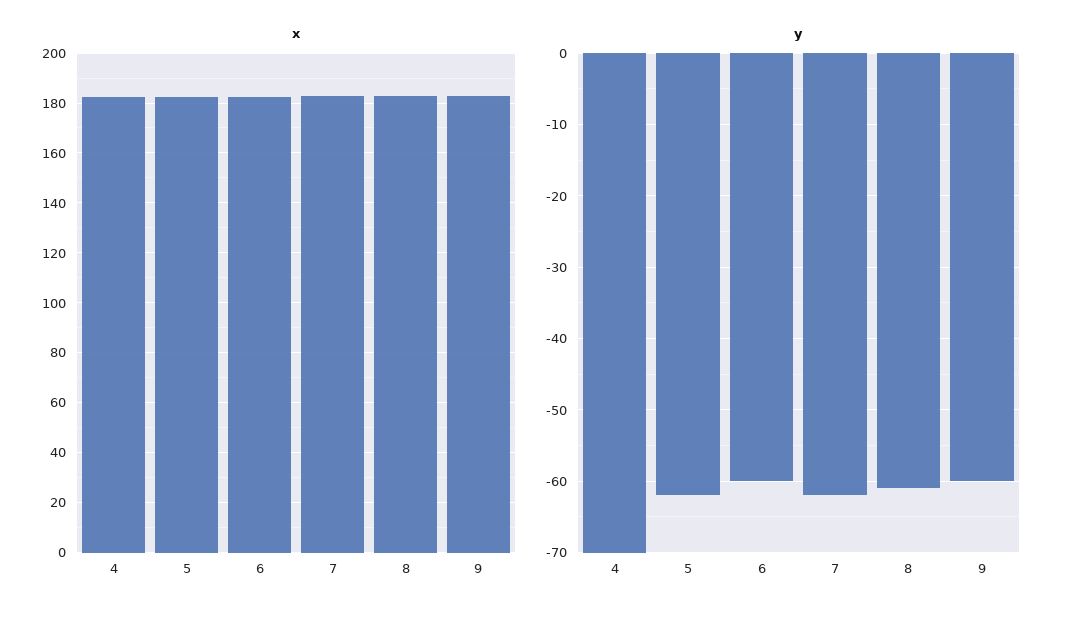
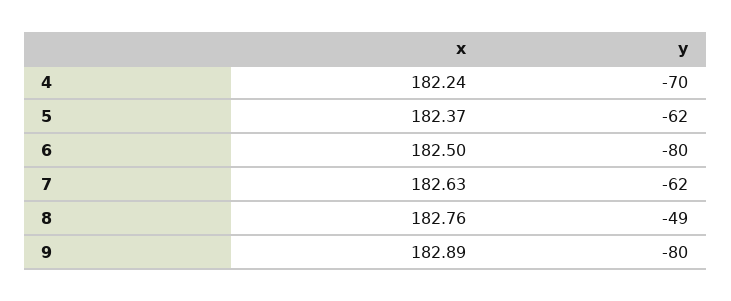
  {
    "x": {
      "4": 182.24,
      "5": 182.37,
      "6": 182.5,
      "7": 182.63,
      "8": 182.76,
      "9": 182.89
    },
    "y": {
      "4": -70,
      "5": -62,
-     "6": -60,
+     "6": -80,
      "7": -62,
-     "8": -61,
+     "8": -49,
-     "9": -60
+     "9": -80
    }
  }

